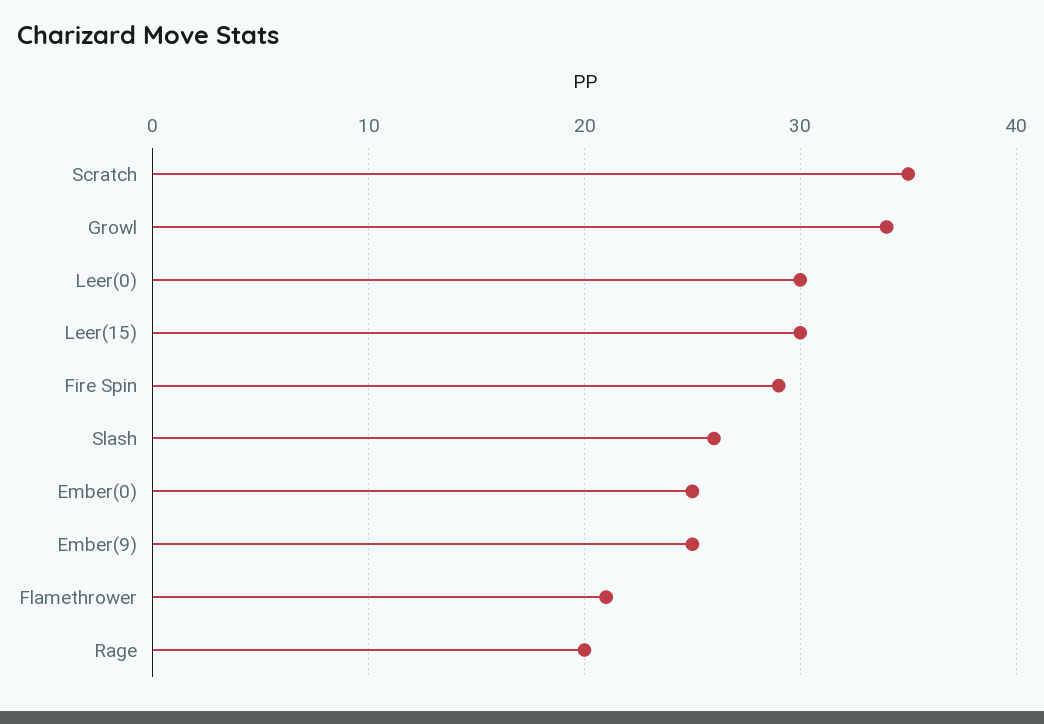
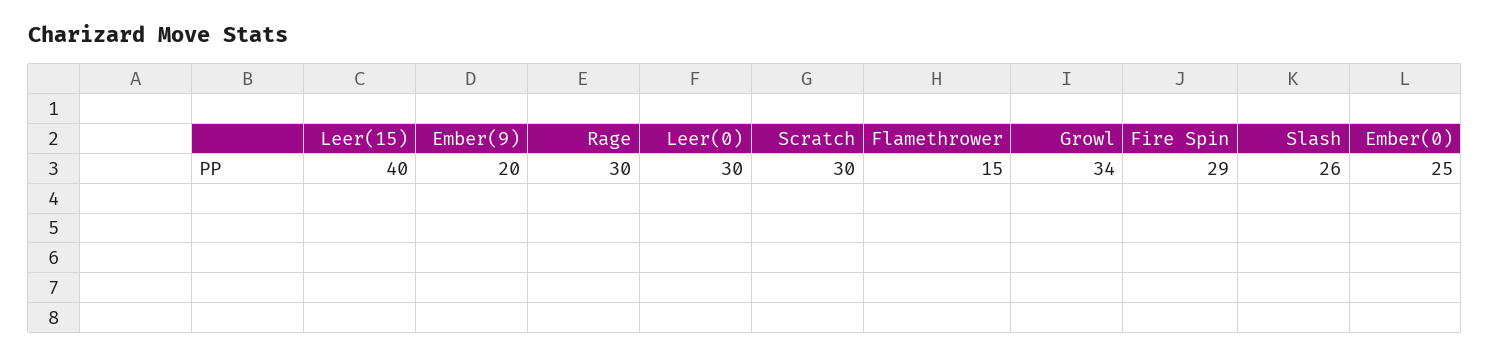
  {
-   "Scratch": 35,
+   "Scratch": 30,
    "Growl": 34,
    "Leer(0)": 30,
-   "Leer(15)": 30,
+   "Leer(15)": 40,
    "Fire Spin": 29,
    "Slash": 26,
    "Ember(0)": 25,
-   "Ember(9)": 25,
+   "Ember(9)": 20,
-   "Flamethrower": 21,
+   "Flamethrower": 15,
-   "Rage": 20
+   "Rage": 30
  }

